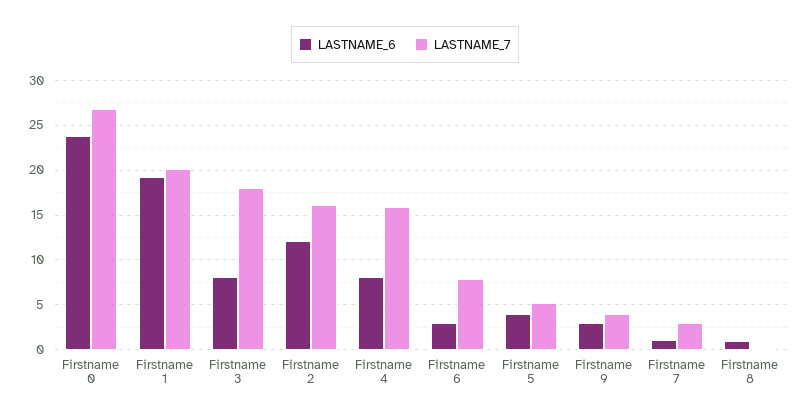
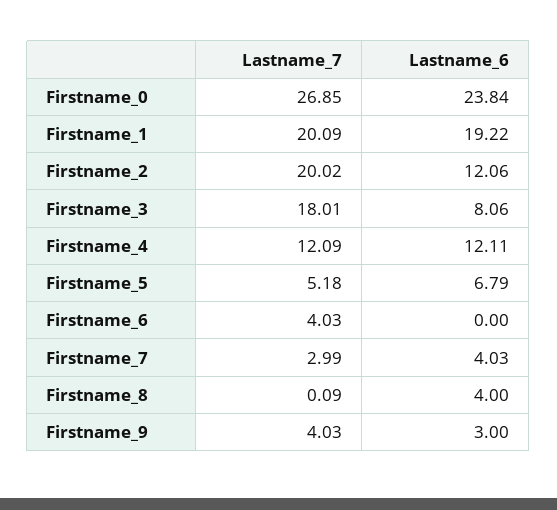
  {
    "LASTNAME_6": {
      "Firstname 0": 23.84,
      "Firstname 1": 19.22,
      "Firstname 3": 8.06,
      "Firstname 2": 12.06,
-     "Firstname 4": 8,
+     "Firstname 4": 12.11,
-     "Firstname 6": 3,
+     "Firstname 6": 0,
-     "Firstname 5": 4,
+     "Firstname 5": 6.79,
      "Firstname 9": 3,
-     "Firstname 7": 1,
+     "Firstname 7": 4.03,
-     "Firstname 8": 1
+     "Firstname 8": 4
    },
    "LASTNAME_7": {
      "Firstname 0": 26.85,
      "Firstname 1": 20.09,
      "Firstname 3": 18.01,
-     "Firstname 2": 16,
+     "Firstname 2": 20.02,
-     "Firstname 4": 16,
+     "Firstname 4": 12.09,
-     "Firstname 6": 8,
+     "Firstname 6": 4.03,
      "Firstname 5": 5.18,
      "Firstname 9": 4.03,
      "Firstname 7": 2.99,
      "Firstname 8": 0.09
    }
  }

